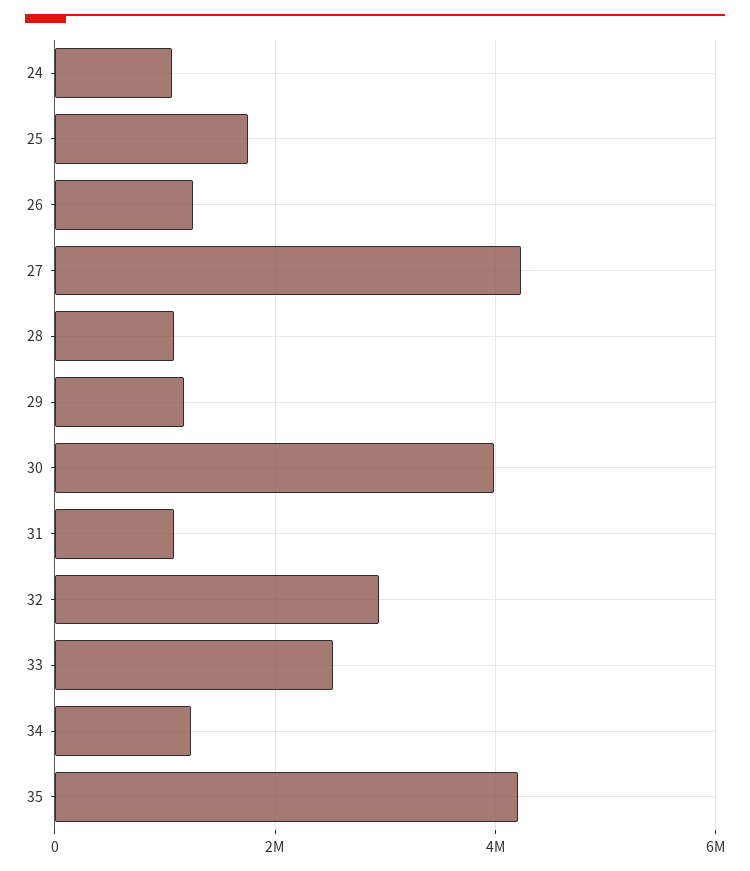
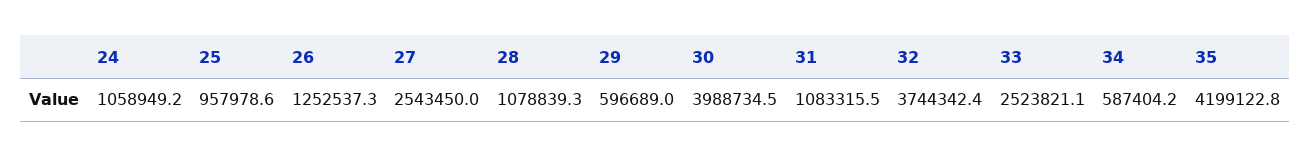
  {
    "24": 1058949.2,
-   "25": 1800000,
+   "25": 957978.6,
    "26": 1252537.3,
-   "27": 4200000,
+   "27": 2543450,
    "28": 1078839.3,
-   "29": 1200000,
+   "29": 596689,
    "30": 3988734.5,
    "31": 1083315.5,
-   "32": 3000000,
+   "32": 3744342.4,
    "33": 2523821.1,
-   "34": 1200000,
+   "34": 587404.2,
    "35": 4199122.8
  }

